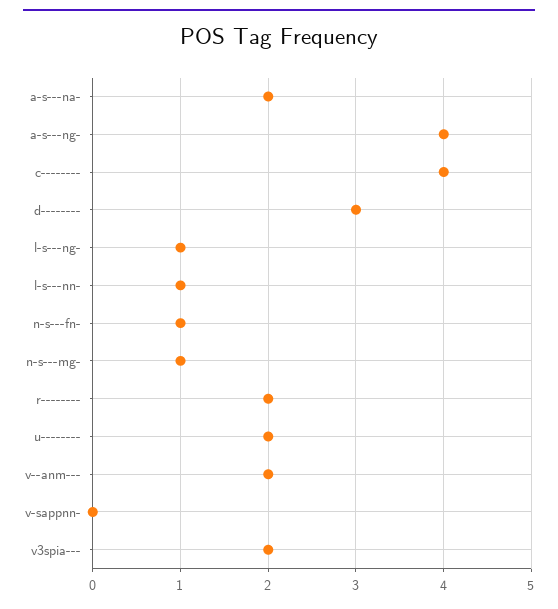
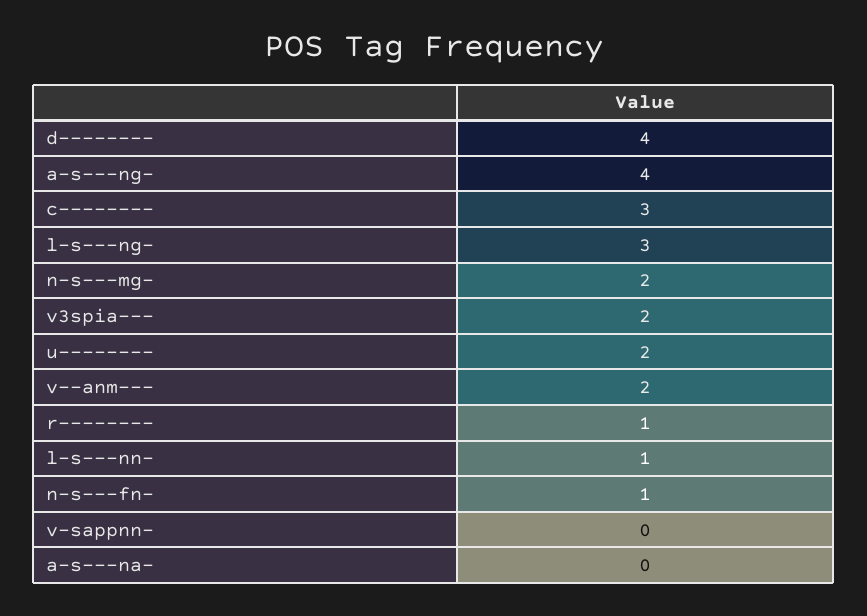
  {
-   "a-s---na-": 2,
+   "a-s---na-": 0,
    "a-s---ng-": 4,
-   "c--------": 4,
+   "c--------": 3,
-   "d--------": 3,
+   "d--------": 4,
-   "l-s---ng-": 1,
+   "l-s---ng-": 3,
    "l-s---nn-": 1,
    "n-s---fn-": 1,
-   "n-s---mg-": 1,
+   "n-s---mg-": 2,
-   "r--------": 2,
+   "r--------": 1,
    "u--------": 2,
    "v--anm---": 2,
    "v-sappnn-": 0,
    "v3spia---": 2
  }

